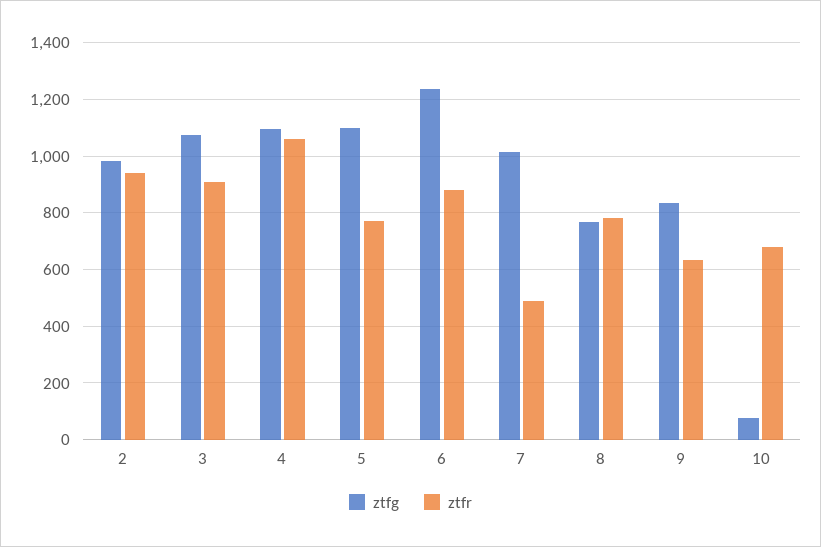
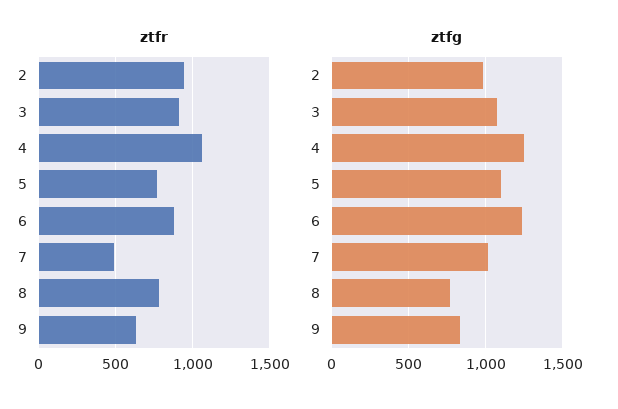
  {
    "ztfg": {
      "2": 975,
      "3": 1075,
-     "4": 1100,
+     "4": 1250,
      "5": 1100,
      "6": 1225,
      "7": 1025,
      "8": 775,
-     "9": 825,
+     "9": 825
-     "10": 75
    },
    "ztfr": {
      "2": 950,
      "3": 900,
      "4": 1050,
      "5": 775,
      "6": 875,
      "7": 500,
      "8": 775,
-     "9": 625,
+     "9": 625
-     "10": 675
    }
  }

